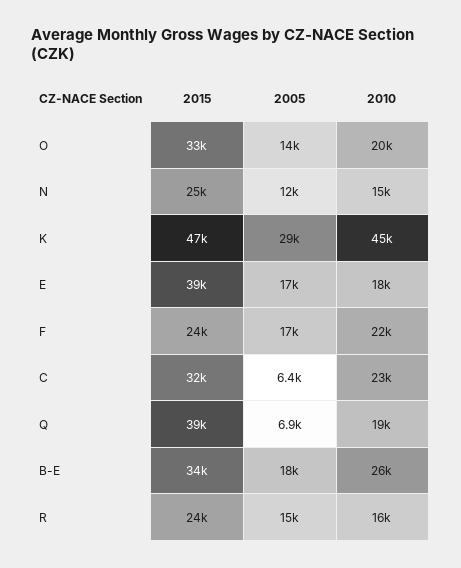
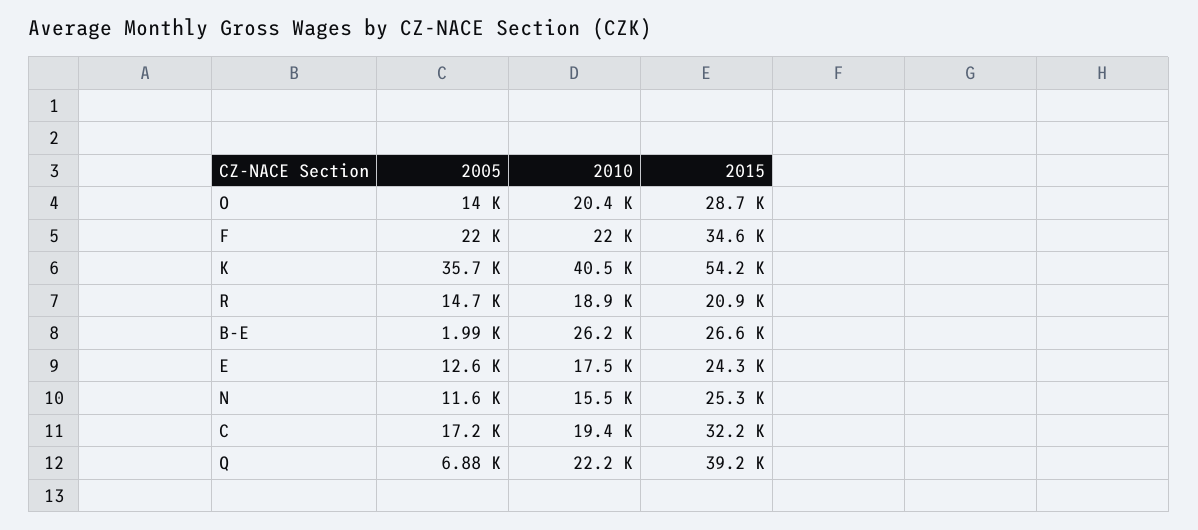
  {
    "2015": {
-     "O": 33000,
+     "O": 28700,
      "N": 25300,
-     "K": 47000,
+     "K": 54200,
-     "E": 39000,
+     "E": 24300,
-     "F": 24000,
+     "F": 34600,
      "C": 32200,
      "Q": 39200,
-     "B-E": 34000,
+     "B-E": 26600,
-     "R": 24000
+     "R": 20900
    },
    "2005": {
      "O": 14000,
      "N": 11600,
-     "K": 29000,
+     "K": 35700,
-     "E": 17000,
+     "E": 12600,
-     "F": 17000,
+     "F": 22000,
-     "C": 6400,
+     "C": 17200,
      "Q": 6880,
-     "B-E": 18000,
+     "B-E": 1990,
      "R": 14700
    },
    "2010": {
      "O": 20400,
      "N": 15500,
-     "K": 45000,
+     "K": 40500,
      "E": 17500,
      "F": 22000,
-     "C": 23000,
+     "C": 19400,
-     "Q": 19000,
+     "Q": 22200,
      "B-E": 26200,
-     "R": 16000
+     "R": 18900
    }
  }

